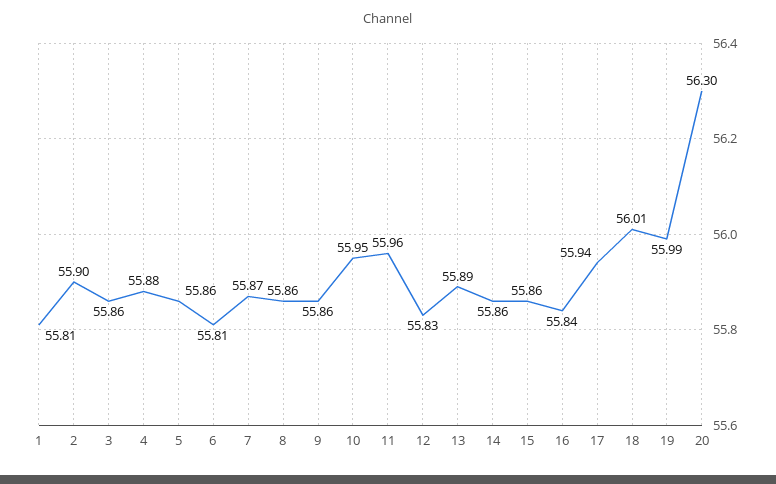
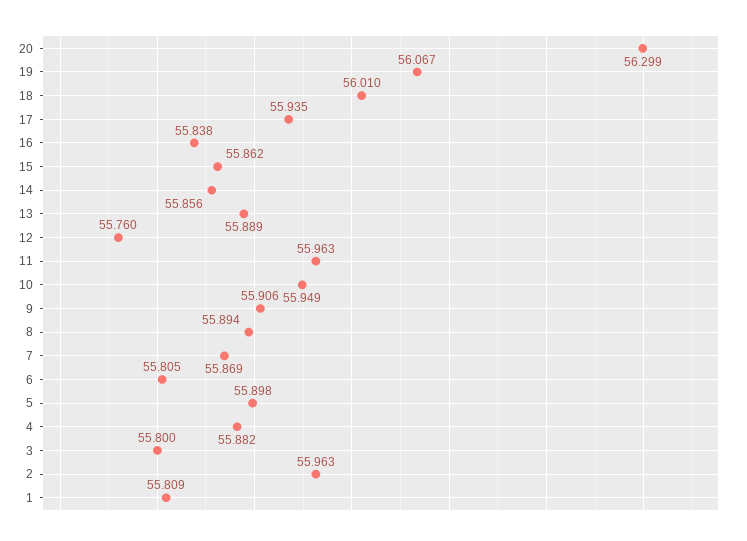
  {
    "1": 55.809,
-   "2": 55.9,
+   "2": 55.963,
-   "3": 55.86,
+   "3": 55.8,
    "4": 55.882,
-   "5": 55.86,
+   "5": 55.898,
    "6": 55.805,
    "7": 55.869,
-   "8": 55.86,
+   "8": 55.894,
-   "9": 55.86,
+   "9": 55.906,
    "10": 55.949,
    "11": 55.963,
-   "12": 55.83,
+   "12": 55.76,
    "13": 55.889,
    "14": 55.856,
    "15": 55.862,
    "16": 55.838,
    "17": 55.935,
    "18": 56.01,
-   "19": 55.99,
+   "19": 56.067,
    "20": 56.299
  }

